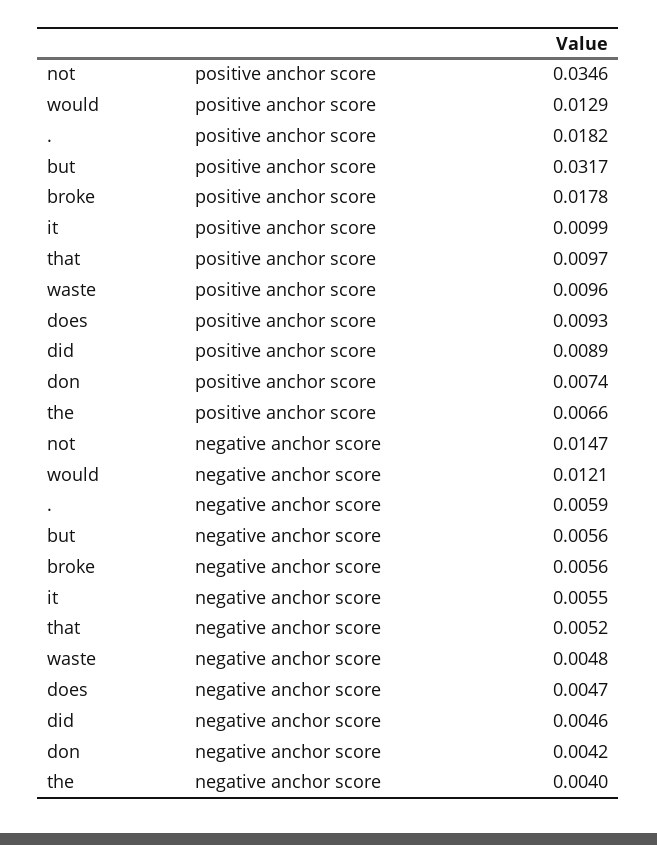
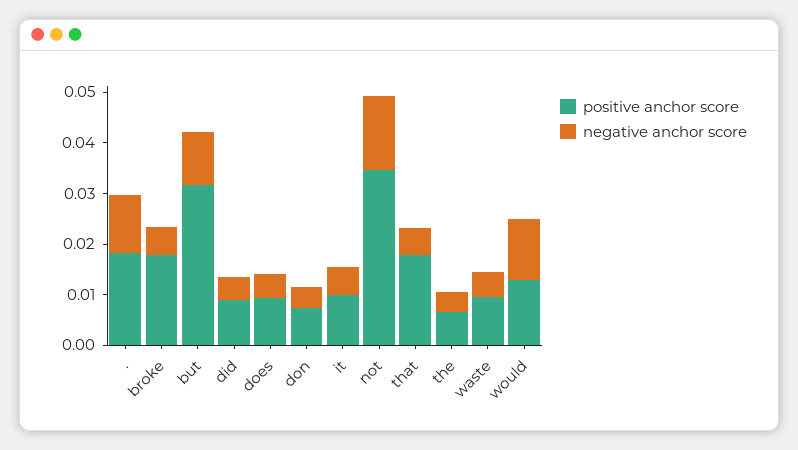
  {
    "positive anchor score": {
      "not": 0.0346,
      "would": 0.0129,
      ".": 0.0182,
      "but": 0.0317,
      "broke": 0.0178,
      "it": 0.0099,
-     "that": 0.0097,
+     "that": 0.018,
      "waste": 0.0096,
      "does": 0.0093,
      "did": 0.0089,
      "don": 0.0074,
      "the": 0.0066
    },
    "negative anchor score": {
      "not": 0.0147,
      "would": 0.0121,
-     ".": 0.0059,
+     ".": 0.012,
-     "but": 0.0056,
+     "but": 0.01,
      "broke": 0.0056,
      "it": 0.0055,
      "that": 0.0052,
      "waste": 0.0048,
      "does": 0.0047,
      "did": 0.0046,
      "don": 0.0042,
      "the": 0.004
    }
  }

